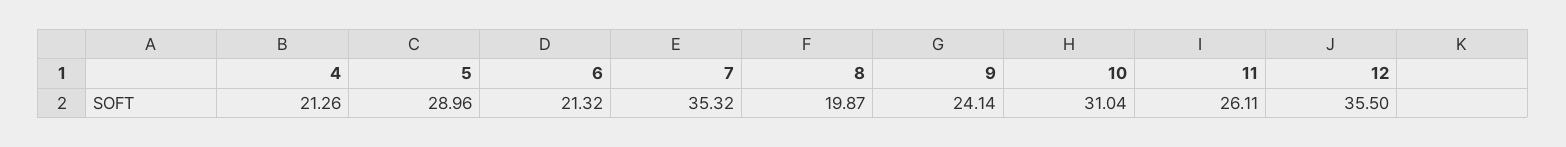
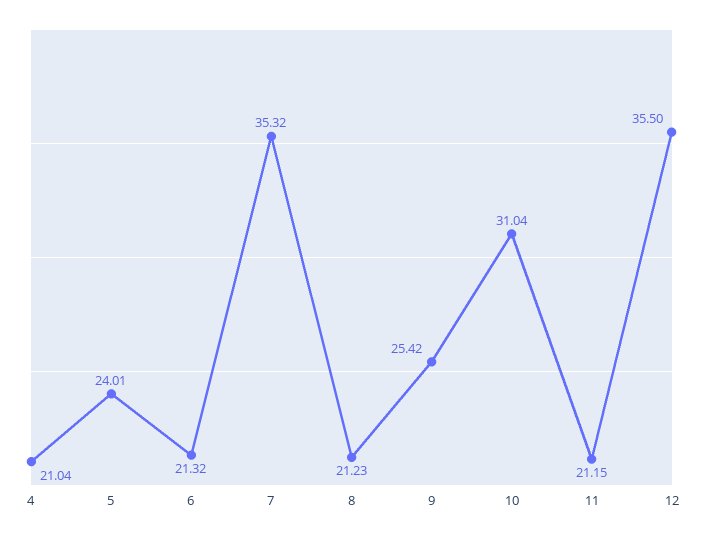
  {
-   "4": 21.26,
+   "4": 21.04,
-   "5": 28.96,
+   "5": 24.01,
    "6": 21.32,
    "7": 35.32,
-   "8": 19.87,
+   "8": 21.23,
-   "9": 24.14,
+   "9": 25.42,
    "10": 31.04,
-   "11": 26.11,
+   "11": 21.15,
    "12": 35.5
  }

